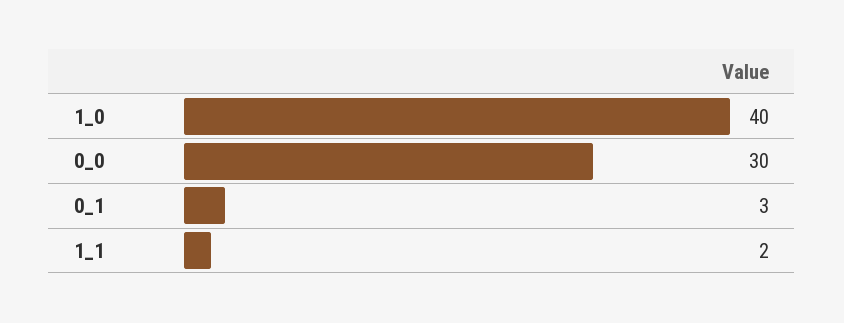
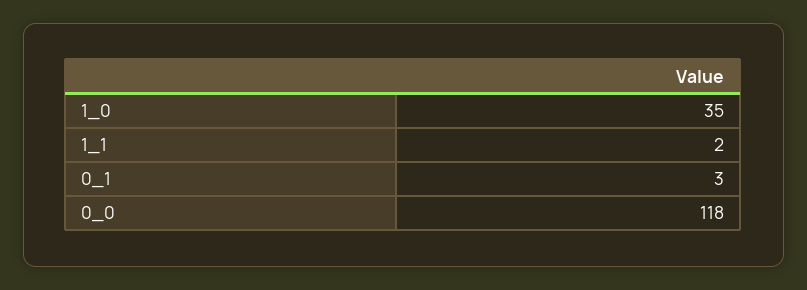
  {
-   "1_0": 40,
+   "1_0": 35,
-   "0_0": 30,
+   "0_0": 118,
    "0_1": 3,
    "1_1": 2
  }

